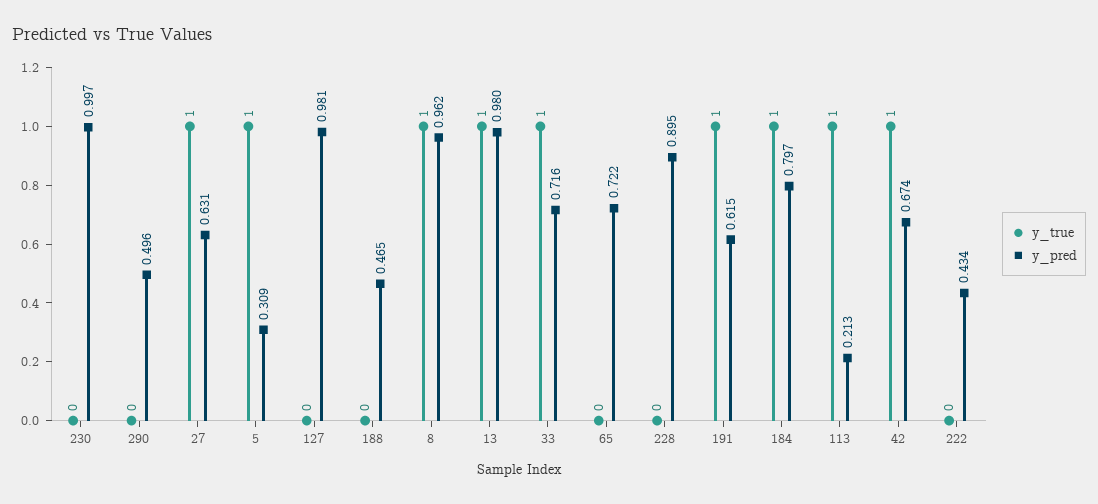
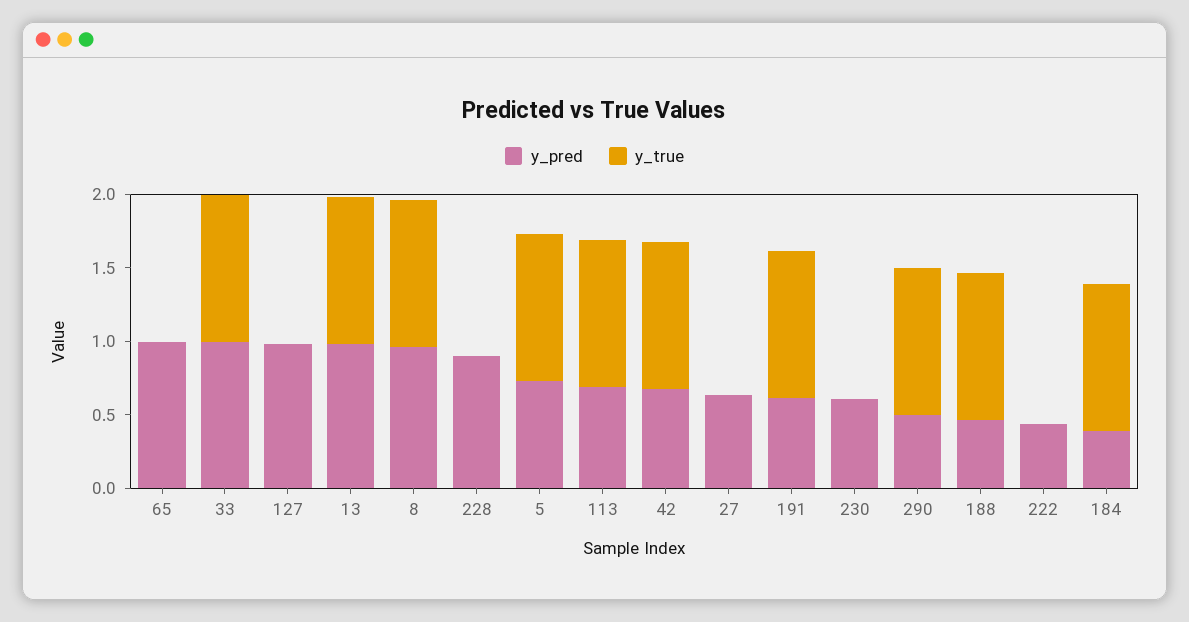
  {
    "y_true": {
      "230": 0,
-     "290": 0,
+     "290": 1,
-     "27": 1,
+     "27": 0,
      "5": 1,
      "127": 0,
-     "188": 0,
+     "188": 1,
      "8": 1,
      "13": 1,
      "33": 1,
      "65": 0,
      "228": 0,
      "191": 1,
      "184": 1,
      "113": 1,
      "42": 1,
      "222": 0
    },
    "y_pred": {
-     "230": 0.997,
+     "230": 0.6,
      "290": 0.496,
      "27": 0.631,
-     "5": 0.309,
+     "5": 0.7,
      "127": 0.981,
      "188": 0.465,
      "8": 0.962,
      "13": 0.98,
-     "33": 0.716,
+     "33": 1,
-     "65": 0.722,
+     "65": 1,
      "228": 0.895,
      "191": 0.615,
-     "184": 0.797,
+     "184": 0.4,
-     "113": 0.213,
+     "113": 0.7,
      "42": 0.674,
      "222": 0.434
    }
  }

